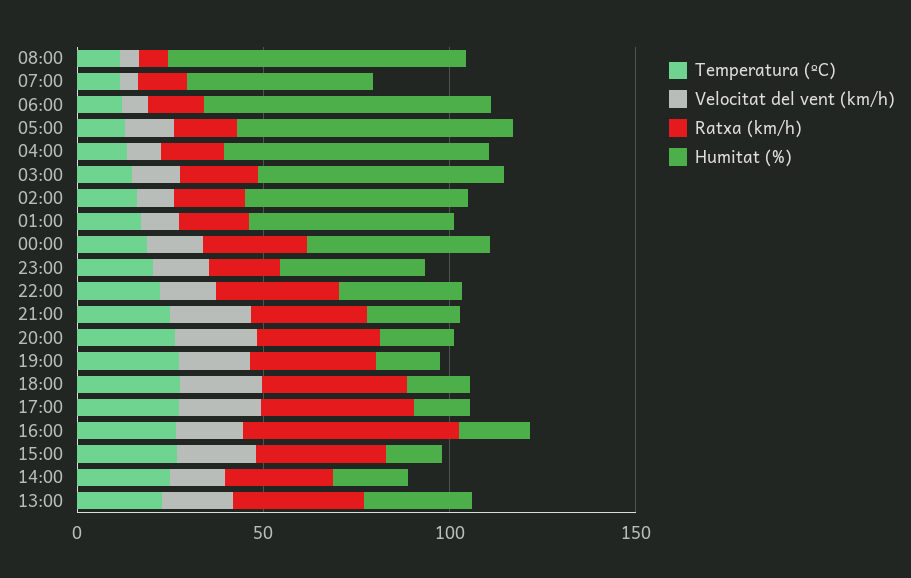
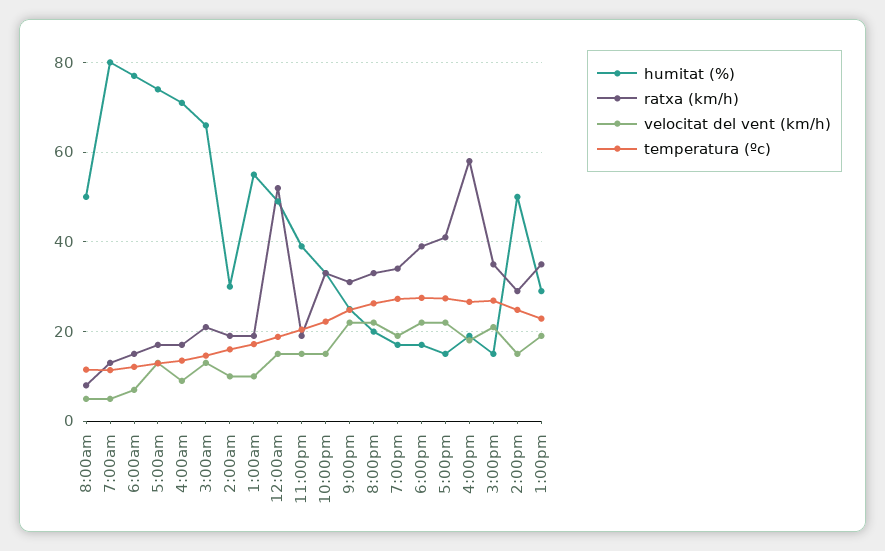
  {
    "Temperatura (ºC)": {
      "08:00": 12,
      "07:00": 12,
      "06:00": 12,
      "05:00": 12,
      "04:00": 14,
      "03:00": 14,
      "02:00": 16,
      "01:00": 18,
      "00:00": 18,
      "23:00": 20,
      "22:00": 22,
      "21:00": 24,
      "20:00": 26,
      "19:00": 28,
      "18:00": 28,
      "17:00": 28,
      "16:00": 26,
      "15:00": 26,
      "14:00": 24,
      "13:00": 22
    },
    "Velocitat del vent (km/h)": {
      "08:00": 6,
      "07:00": 6,
      "06:00": 8,
      "05:00": 14,
      "04:00": 10,
      "03:00": 14,
      "02:00": 10,
      "01:00": 10,
      "00:00": 16,
      "23:00": 16,
      "22:00": 16,
      "21:00": 22,
      "20:00": 22,
      "19:00": 20,
      "18:00": 22,
      "17:00": 22,
      "16:00": 18,
      "15:00": 22,
      "14:00": 16,
      "13:00": 20
    },
    "Ratxa (km/h)": {
      "08:00": 8,
      "07:00": 14,
      "06:00": 16,
      "05:00": 18,
      "04:00": 18,
      "03:00": 22,
      "02:00": 20,
      "01:00": 20,
-     "00:00": 30,
+     "00:00": 52,
      "23:00": 20,
      "22:00": 34,
      "21:00": 32,
      "20:00": 34,
      "19:00": 34,
      "18:00": 40,
      "17:00": 42,
      "16:00": 58,
      "15:00": 36,
      "14:00": 30,
      "13:00": 36
    },
    "Humitat (%)": {
-     "08:00": 80,
+     "08:00": 50,
-     "07:00": 50,
+     "07:00": 80,
      "06:00": 78,
      "05:00": 74,
      "04:00": 72,
      "03:00": 66,
-     "02:00": 60,
+     "02:00": 30,
      "01:00": 56,
      "00:00": 50,
      "23:00": 40,
      "22:00": 34,
      "21:00": 26,
      "20:00": 20,
      "19:00": 18,
      "18:00": 18,
      "17:00": 16,
      "16:00": 20,
      "15:00": 16,
-     "14:00": 20,
+     "14:00": 50,
      "13:00": 30
    }
  }

